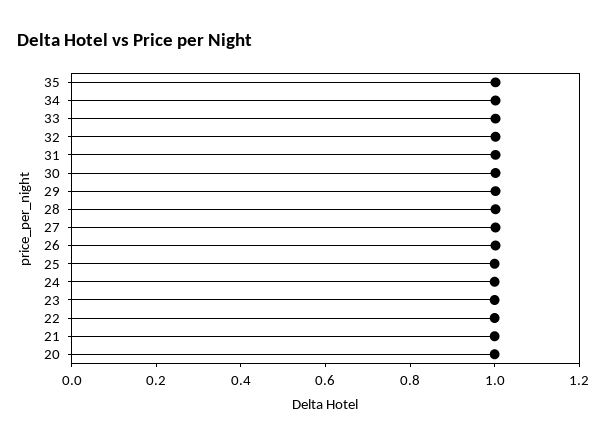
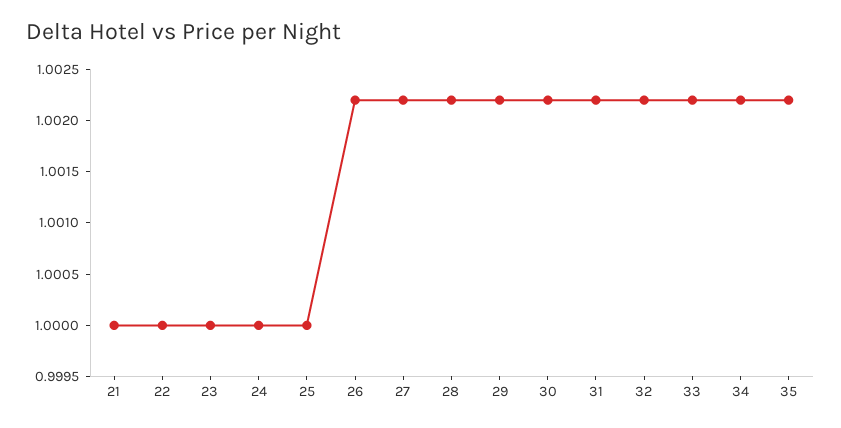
  {
    "35": 1.0022,
    "34": 1.0022,
    "33": 1.0022,
    "32": 1.0022,
    "31": 1.0022,
    "30": 1.0022,
    "29": 1.0022,
    "28": 1.0022,
    "27": 1.0022,
    "26": 1.0022,
    "25": 1,
    "24": 1,
    "23": 1,
    "22": 1,
-   "21": 1,
+   "21": 1
-   "20": 1
  }

